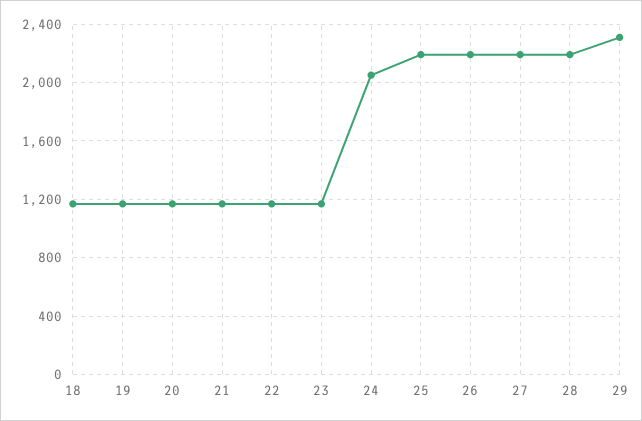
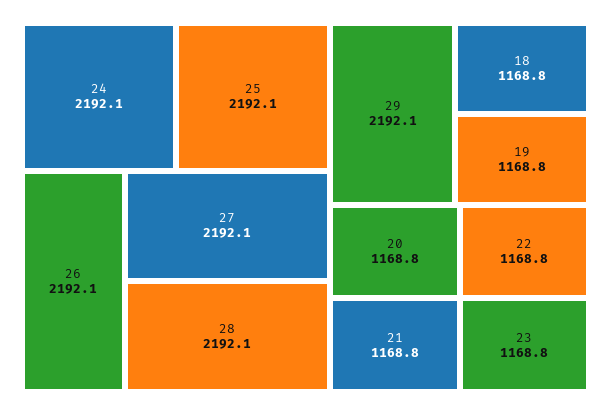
  {
    "18": 1168.8,
    "19": 1168.8,
    "20": 1168.8,
    "21": 1168.8,
    "22": 1168.8,
    "23": 1168.8,
-   "24": 2050,
+   "24": 2192.1,
    "25": 2192.1,
    "26": 2192.1,
    "27": 2192.1,
    "28": 2192.1,
-   "29": 2300
+   "29": 2192.1
  }

